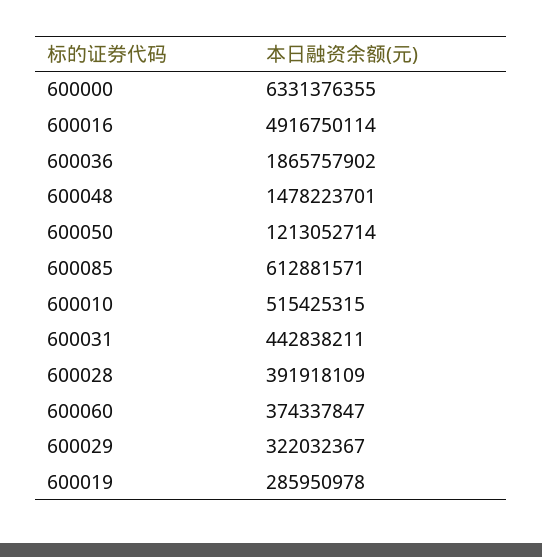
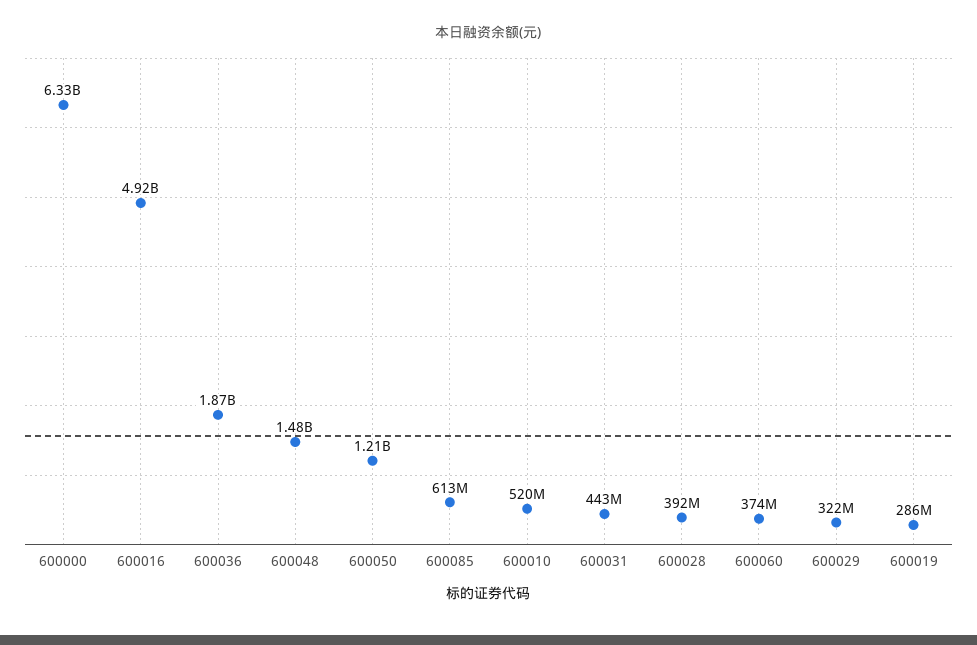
  {
    "600000": 6331376355,
    "600016": 4916750114,
    "600036": 1865757902,
    "600048": 1478223701,
    "600050": 1213052714,
    "600085": 612881571,
-   "600010": 515425315,
+   "600010": 520000000,
    "600031": 442838211,
    "600028": 391918109,
    "600060": 374337847,
    "600029": 322032367,
    "600019": 285950978
  }

